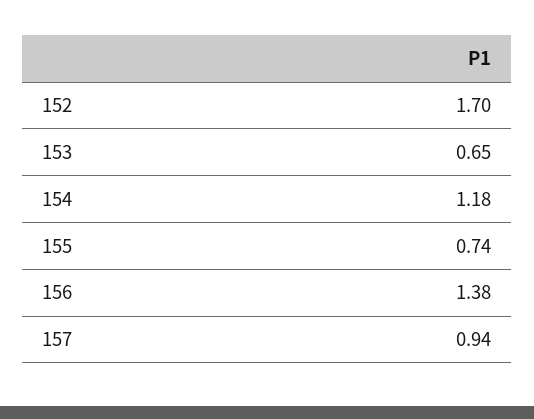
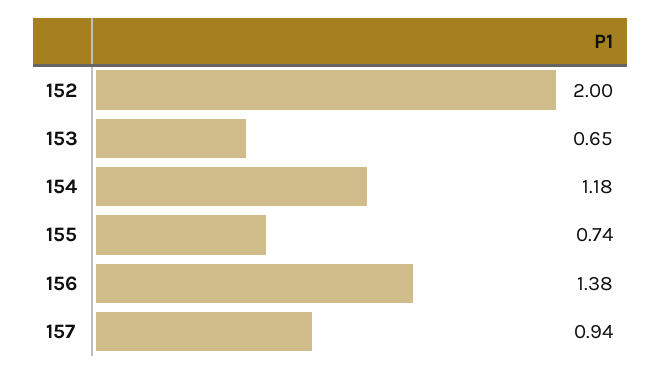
  {
-   "152": 1.7,
+   "152": 2,
    "153": 0.65,
    "154": 1.18,
    "155": 0.74,
    "156": 1.38,
    "157": 0.94
  }

